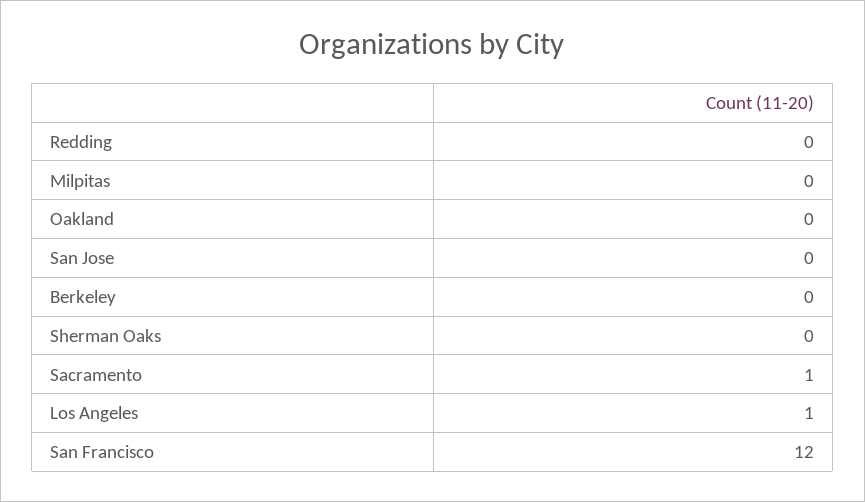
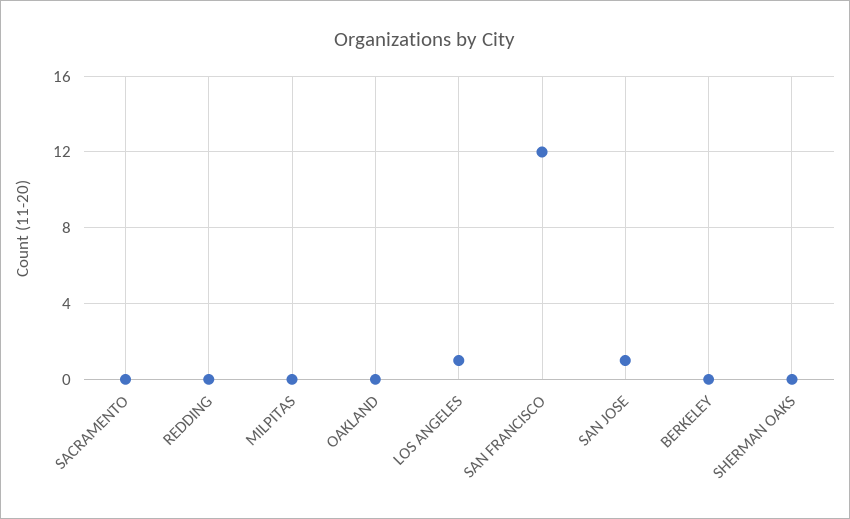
  {
    "Redding": 0,
    "Milpitas": 0,
    "Oakland": 0,
-   "San Jose": 0,
+   "San Jose": 1,
    "Berkeley": 0,
    "Sherman Oaks": 0,
-   "Sacramento": 1,
+   "Sacramento": 0,
    "Los Angeles": 1,
    "San Francisco": 12
  }

